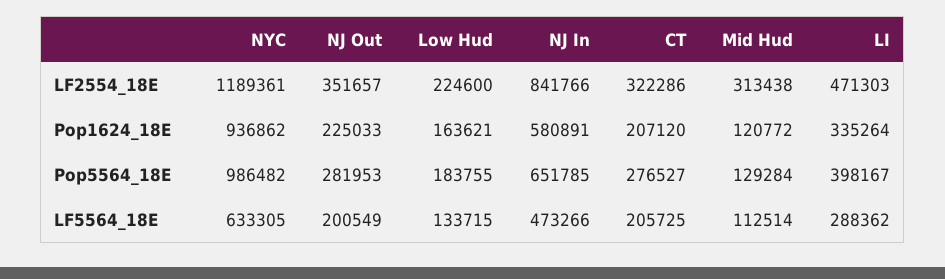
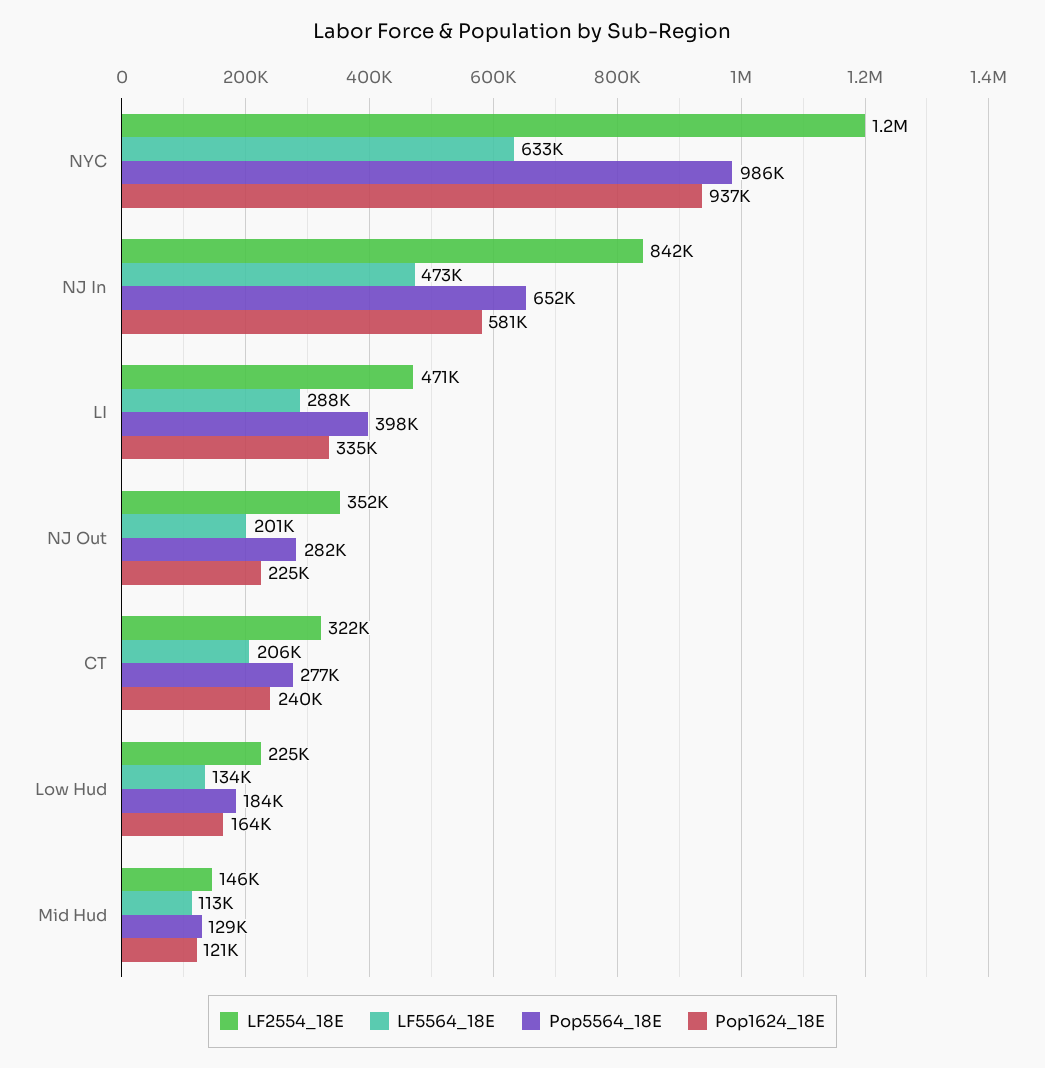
  {
    "LF2554_18E": {
      "NYC": 1189361,
      "NJ Out": 351657,
      "Low Hud": 224600,
      "NJ In": 841766,
      "CT": 322286,
-     "Mid Hud": 313438,
+     "Mid Hud": 146000,
      "LI": 471303
    },
    "Pop1624_18E": {
      "NYC": 936862,
      "NJ Out": 225033,
      "Low Hud": 163621,
      "NJ In": 580891,
-     "CT": 207120,
+     "CT": 240000,
      "Mid Hud": 120772,
      "LI": 335264
    },
    "Pop5564_18E": {
      "NYC": 986482,
      "NJ Out": 281953,
      "Low Hud": 183755,
      "NJ In": 651785,
      "CT": 276527,
      "Mid Hud": 129284,
      "LI": 398167
    },
    "LF5564_18E": {
      "NYC": 633305,
      "NJ Out": 200549,
      "Low Hud": 133715,
      "NJ In": 473266,
      "CT": 205725,
      "Mid Hud": 112514,
      "LI": 288362
    }
  }

